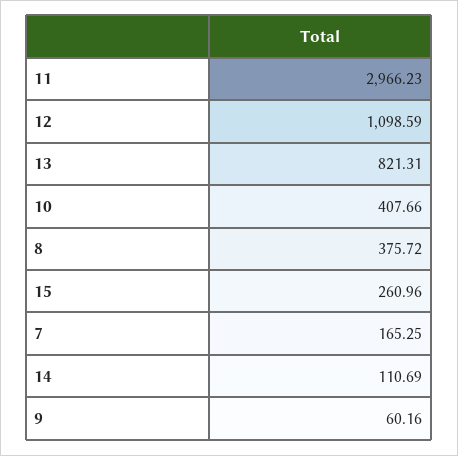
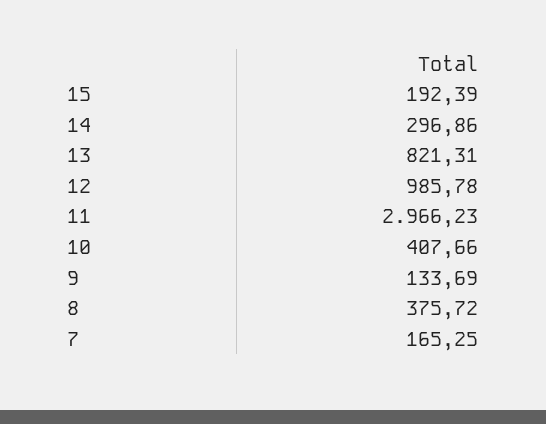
  {
    "11": 2966.23,
-   "12": 1098.59,
+   "12": 985.78,
    "13": 821.31,
    "10": 407.66,
    "8": 375.72,
-   "15": 260.96,
+   "15": 192.39,
    "7": 165.25,
-   "14": 110.69,
+   "14": 296.86,
-   "9": 60.16
+   "9": 133.69
  }

